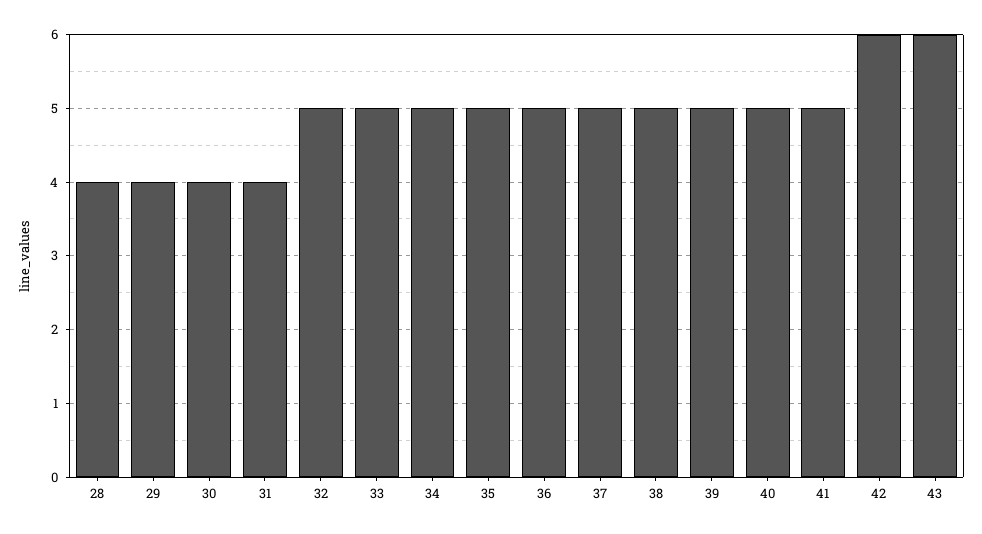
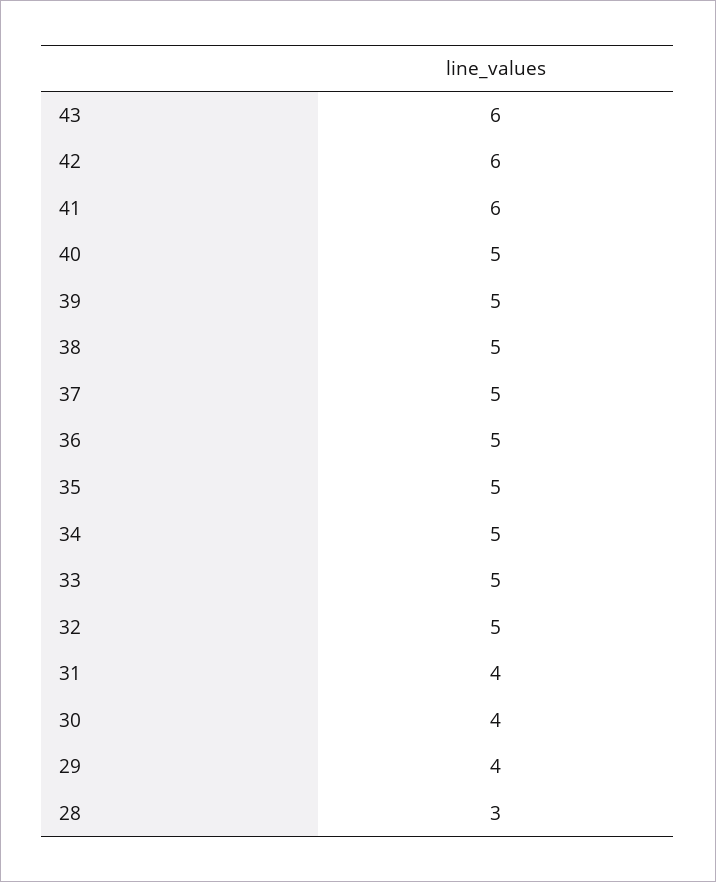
  {
-   "28": 4,
+   "28": 3,
    "29": 4,
    "30": 4,
    "31": 4,
    "32": 5,
    "33": 5,
    "34": 5,
    "35": 5,
    "36": 5,
    "37": 5,
    "38": 5,
    "39": 5,
    "40": 5,
-   "41": 5,
+   "41": 6,
    "42": 6,
    "43": 6
  }

